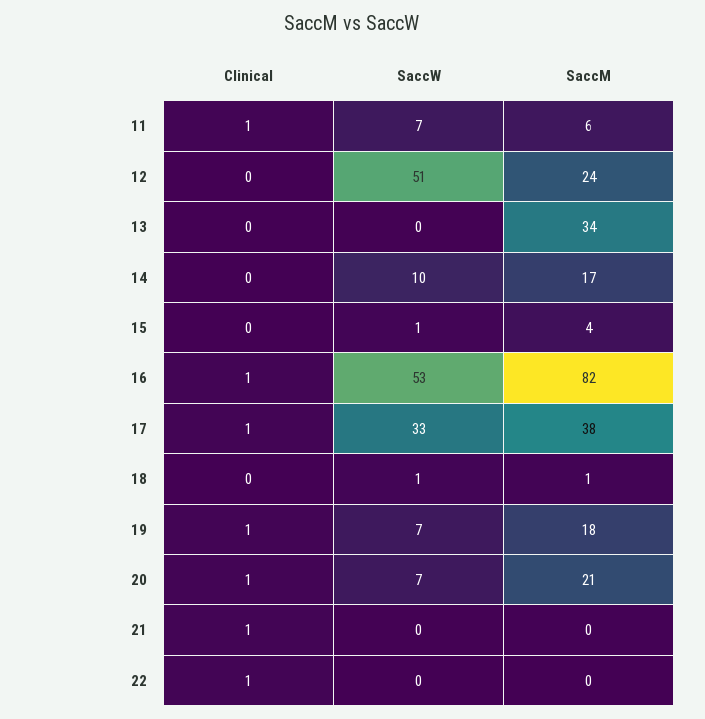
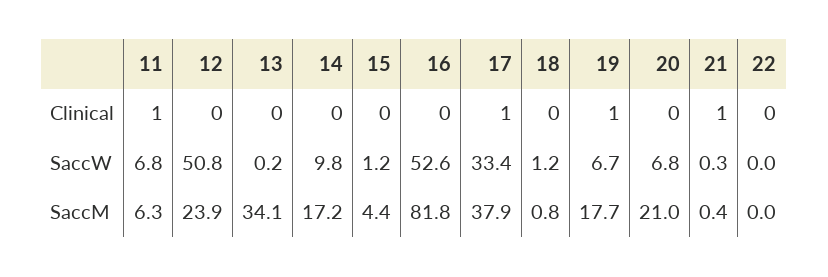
  {
    "Clinical": {
      "11": 1,
      "12": 0,
      "13": 0,
      "14": 0,
      "15": 0,
-     "16": 1,
+     "16": 0,
      "17": 1,
      "18": 0,
      "19": 1,
-     "20": 1,
+     "20": 0,
      "21": 1,
-     "22": 1
+     "22": 0
    },
    "SaccW": {
      "11": 6.8,
      "12": 50.8,
      "13": 0.2,
      "14": 9.8,
      "15": 1.2,
      "16": 52.6,
      "17": 33.4,
      "18": 1.2,
      "19": 6.7,
      "20": 6.8,
      "21": 0.3,
      "22": 0
    },
    "SaccM": {
      "11": 6.3,
      "12": 23.9,
      "13": 34.1,
      "14": 17.2,
      "15": 4.4,
      "16": 81.8,
      "17": 37.9,
      "18": 0.8,
      "19": 17.7,
      "20": 21,
      "21": 0.4,
      "22": 0
    }
  }

